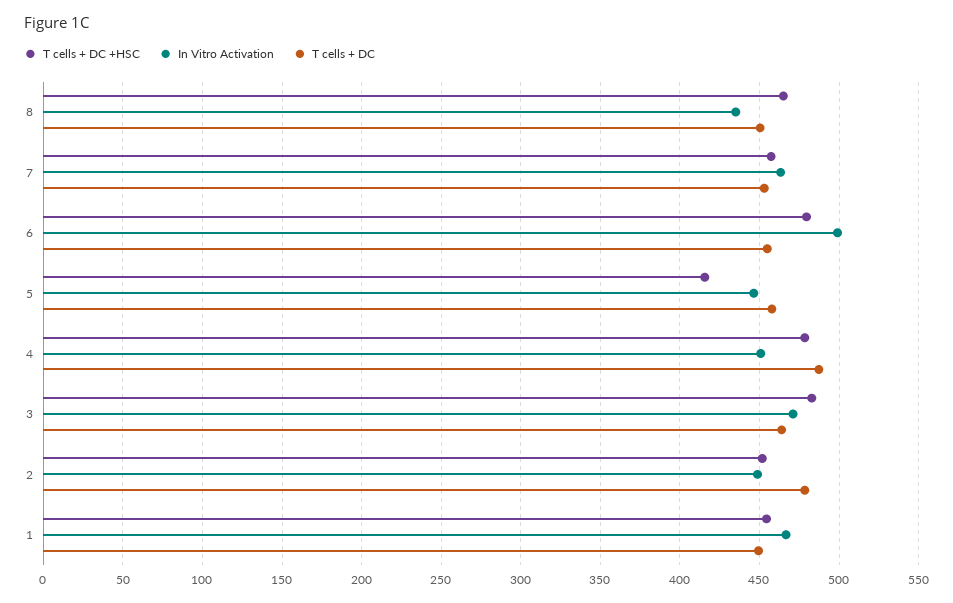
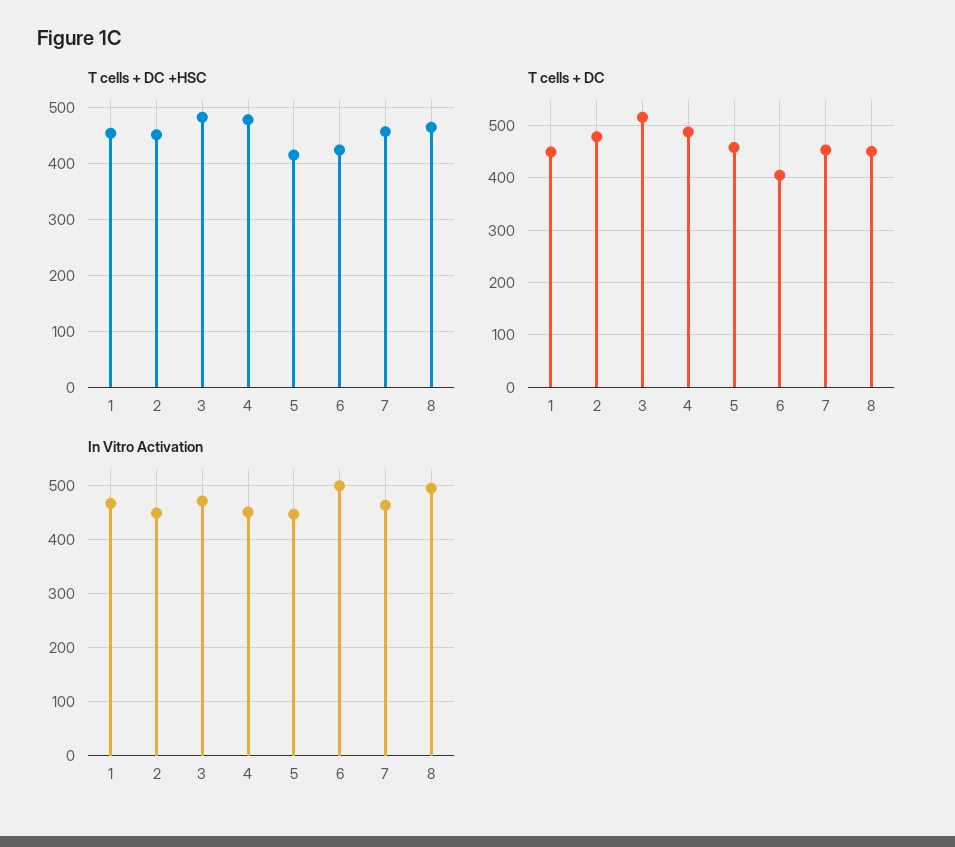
  {
    "T cells + DC +HSC": {
      "8": 465,
      "7": 455,
-     "6": 480,
+     "6": 420,
      "5": 415,
      "4": 480,
      "3": 485,
      "2": 450,
      "1": 455
    },
    "In Vitro Activation": {
-     "8": 435,
+     "8": 500,
      "7": 465,
      "6": 500,
      "5": 445,
      "4": 450,
      "3": 470,
      "2": 450,
      "1": 465
    },
    "T cells + DC": {
      "8": 450,
      "7": 455,
-     "6": 455,
+     "6": 400,
      "5": 460,
      "4": 485,
-     "3": 465,
+     "3": 520,
      "2": 480,
      "1": 450
    }
  }

